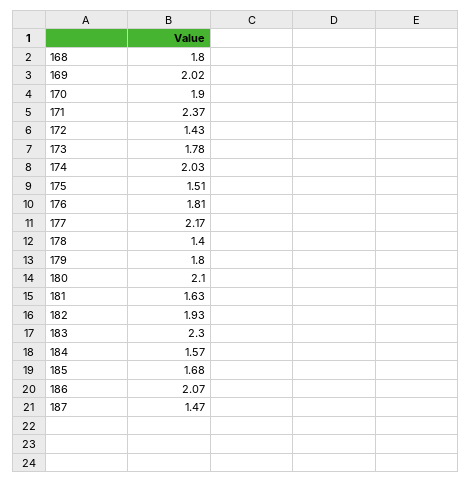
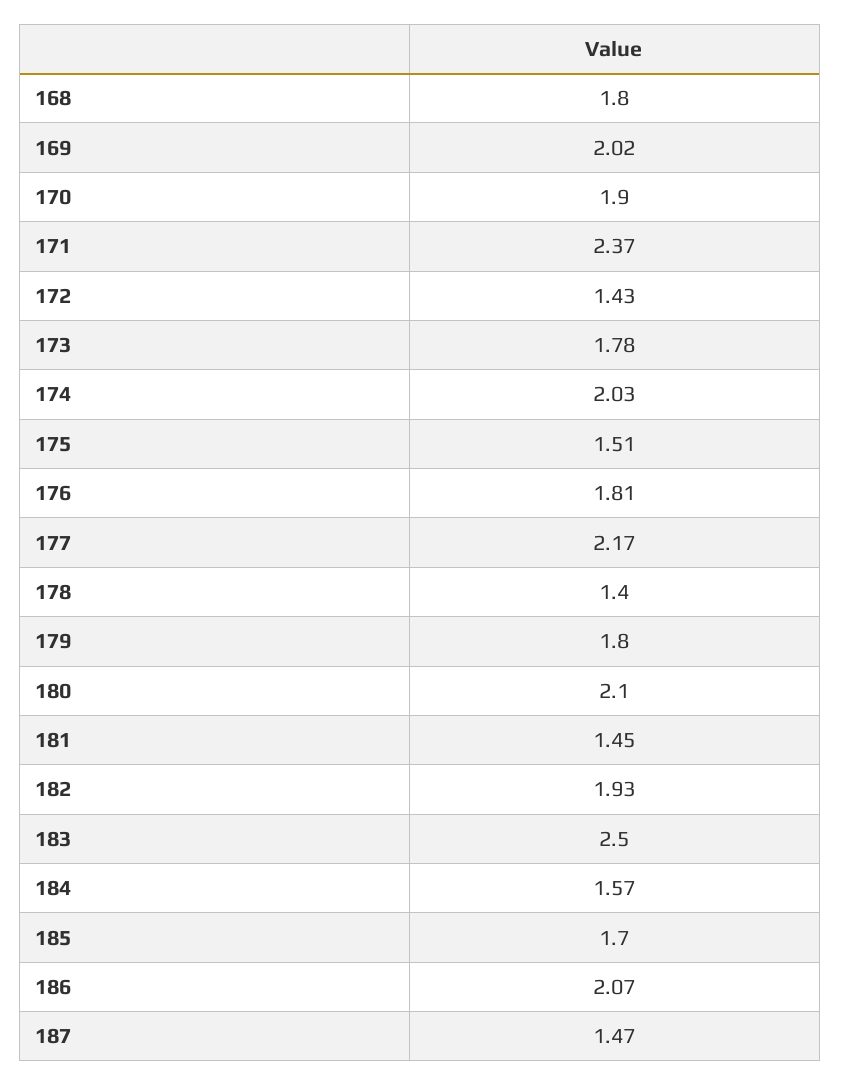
  {
    "168": 1.8,
    "169": 2.02,
    "170": 1.9,
    "171": 2.37,
    "172": 1.43,
    "173": 1.78,
    "174": 2.03,
    "175": 1.51,
    "176": 1.81,
    "177": 2.17,
    "178": 1.4,
    "179": 1.8,
    "180": 2.1,
-   "181": 1.63,
+   "181": 1.45,
    "182": 1.93,
-   "183": 2.3,
+   "183": 2.5,
    "184": 1.57,
-   "185": 1.68,
+   "185": 1.7,
    "186": 2.07,
    "187": 1.47
  }

